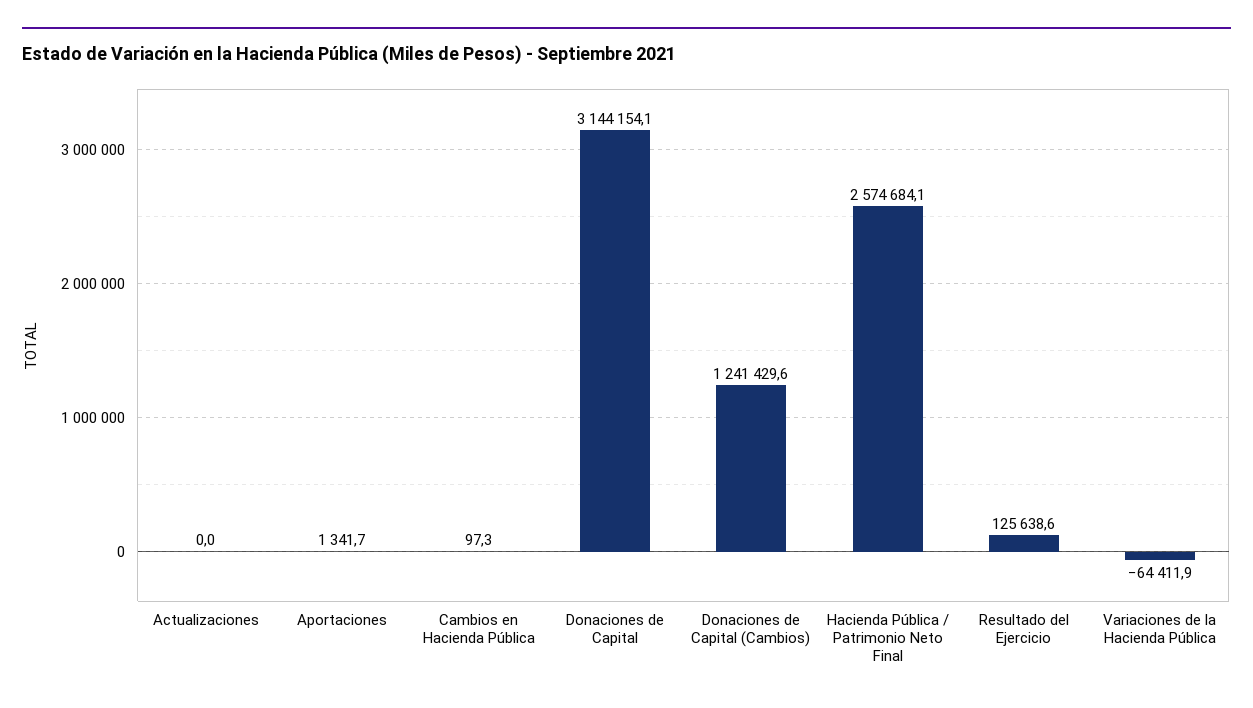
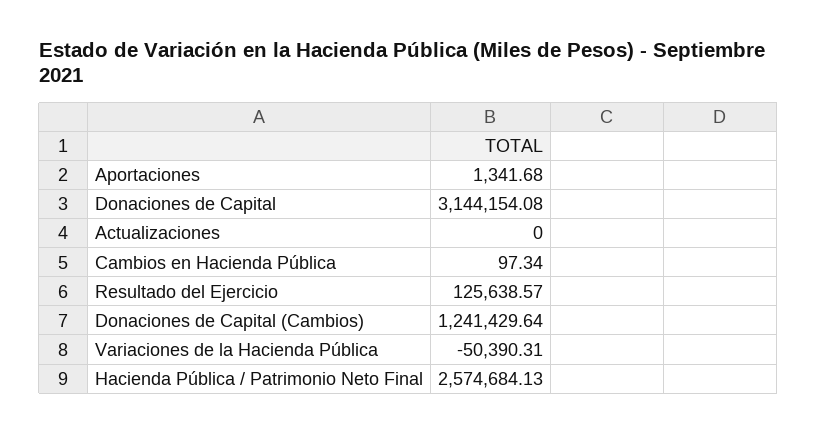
  {
    "Actualizaciones": 0,
    "Aportaciones": 1341.68,
    "Cambios en Hacienda Pública": 97.34,
    "Donaciones de Capital": 3144154.08,
    "Donaciones de Capital (Cambios)": 1241429.64,
    "Hacienda Pública / Patrimonio Neto Final": 2574684.13,
    "Resultado del Ejercicio": 125638.57,
-   "Variaciones de la Hacienda Pública": -64411.9
+   "Variaciones de la Hacienda Pública": -50390.31
  }

